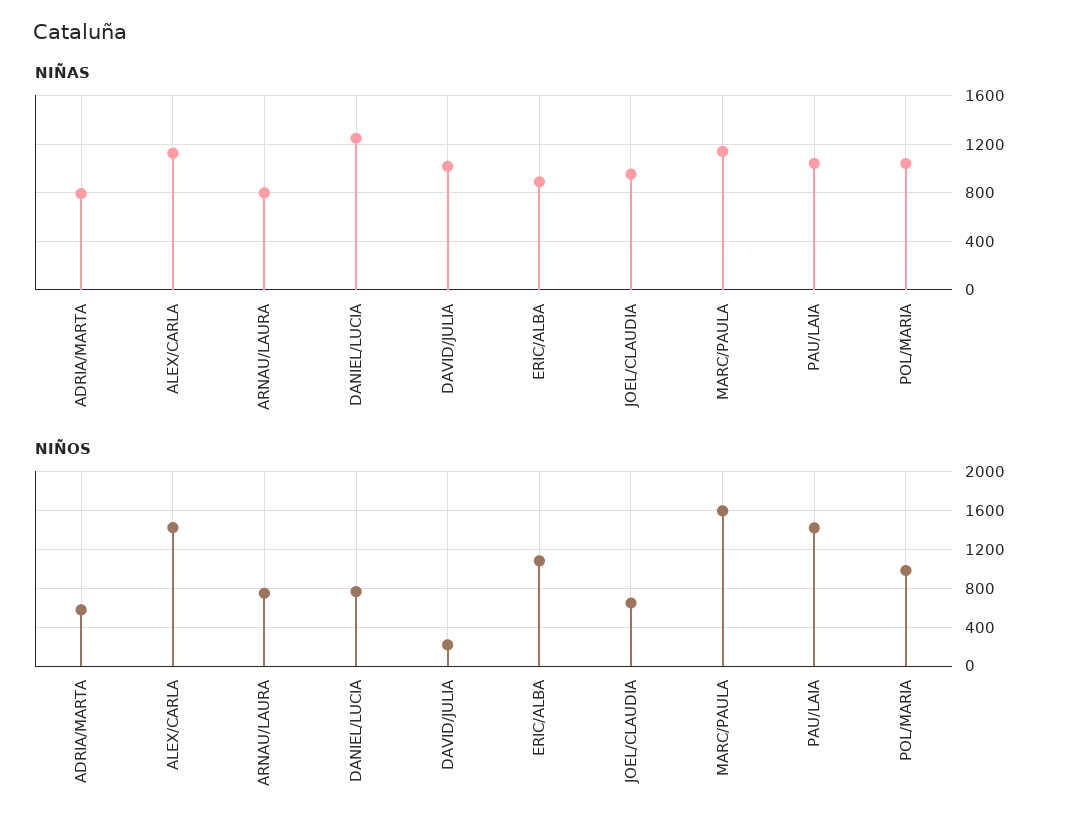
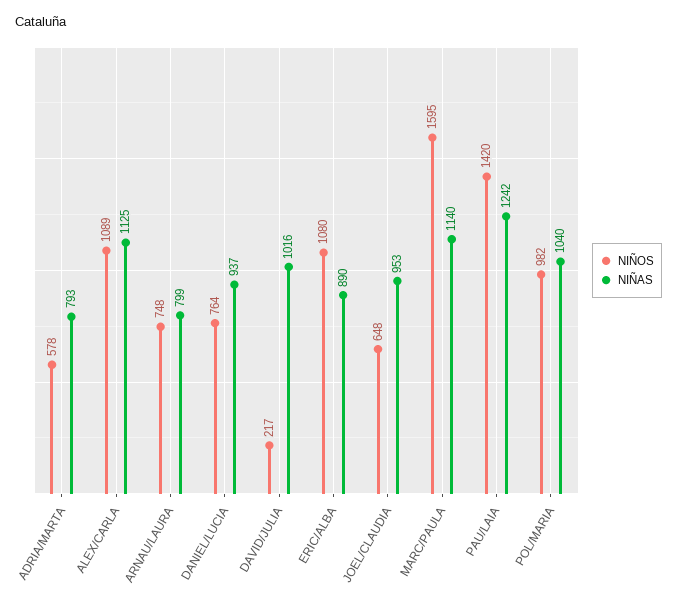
  {
    "NIÑAS": {
      "ADRIA/MARTA": 793,
      "ALEX/CARLA": 1125,
      "ARNAU/LAURA": 799,
-     "DANIEL/LUCIA": 1250,
+     "DANIEL/LUCIA": 937,
      "DAVID/JULIA": 1016,
      "ERIC/ALBA": 890,
      "JOEL/CLAUDIA": 953,
      "MARC/PAULA": 1140,
-     "PAU/LAIA": 1050,
+     "PAU/LAIA": 1242,
      "POL/MARIA": 1040
    },
    "NIÑOS": {
      "ADRIA/MARTA": 578,
-     "ALEX/CARLA": 1400,
+     "ALEX/CARLA": 1089,
      "ARNAU/LAURA": 748,
      "DANIEL/LUCIA": 764,
      "DAVID/JULIA": 217,
      "ERIC/ALBA": 1080,
      "JOEL/CLAUDIA": 648,
      "MARC/PAULA": 1595,
      "PAU/LAIA": 1420,
      "POL/MARIA": 982
    }
  }

